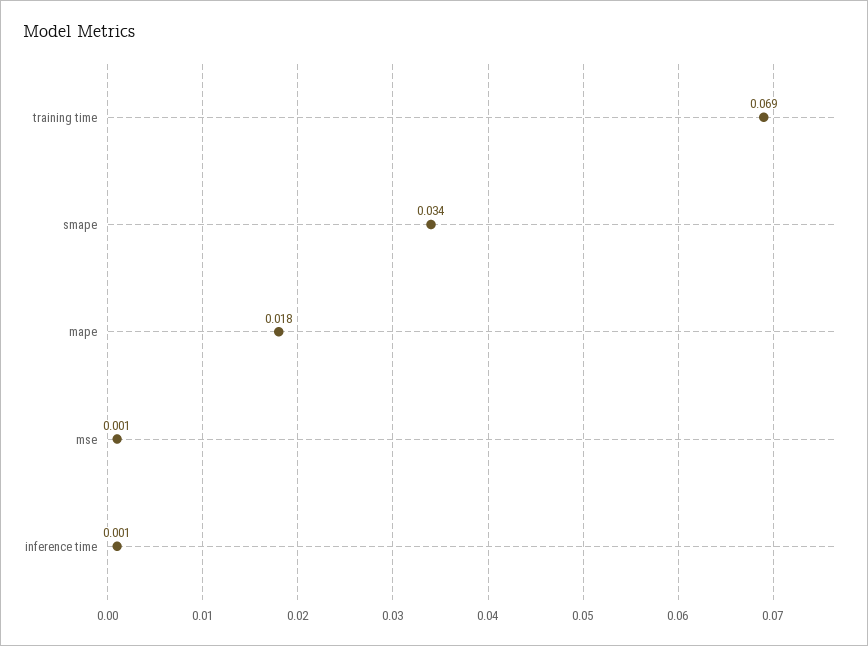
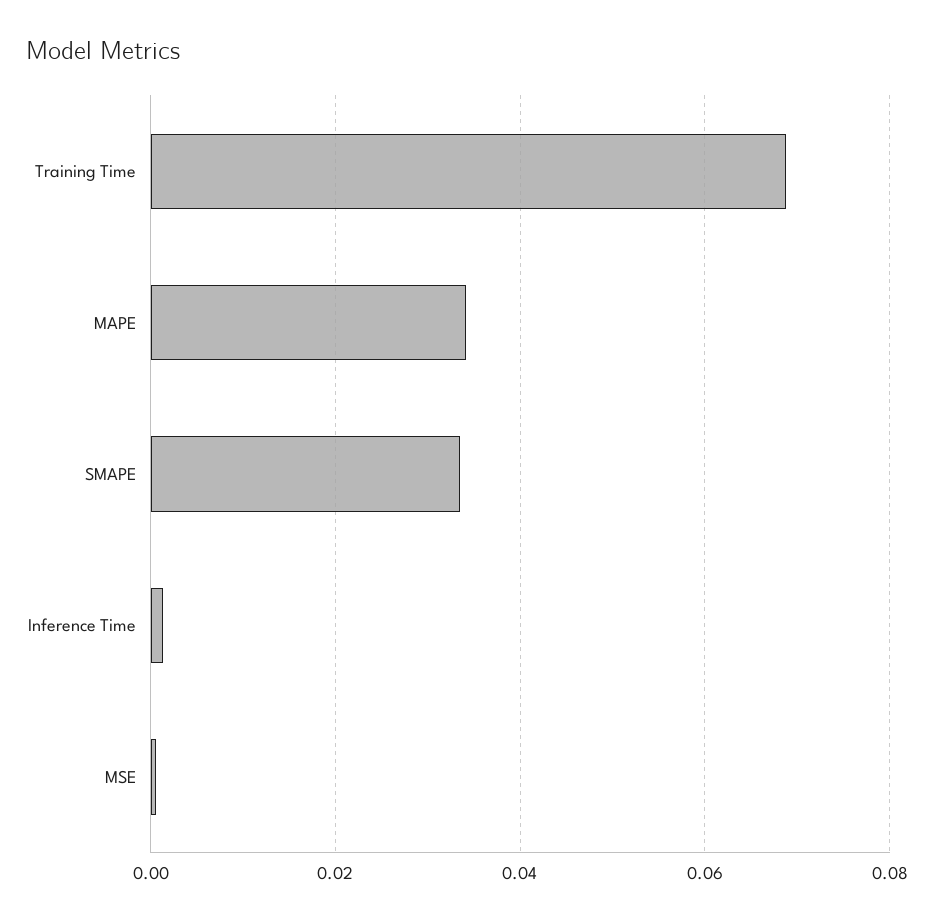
  {
    "training time": 0.069,
    "smape": 0.034,
-   "mape": 0.018,
+   "mape": 0.034,
    "mse": 0.001,
    "inference time": 0.001
  }

